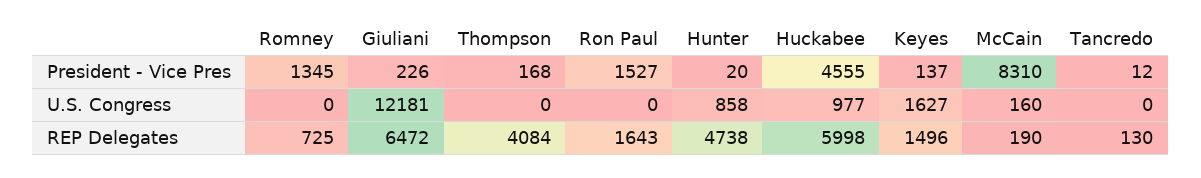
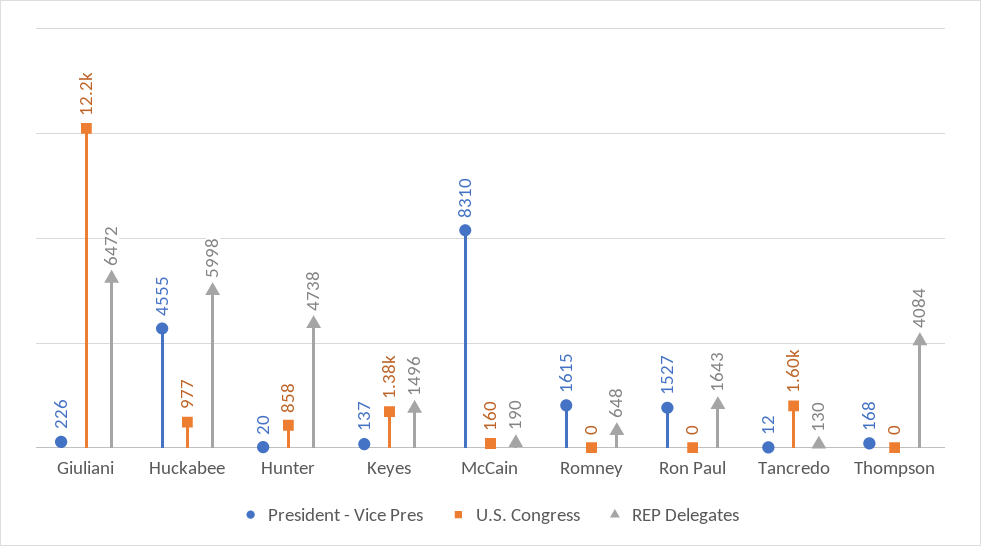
  {
    "President - Vice Pres": {
-     "Romney": 1345,
+     "Romney": 1615,
      "Giuliani": 226,
      "Thompson": 168,
      "Ron Paul": 1527,
      "Hunter": 20,
      "Huckabee": 4555,
      "Keyes": 137,
      "McCain": 8310,
      "Tancredo": 12
    },
    "U.S. Congress": {
      "Romney": 0,
      "Giuliani": 12181,
      "Thompson": 0,
      "Ron Paul": 0,
      "Hunter": 858,
      "Huckabee": 977,
-     "Keyes": 1627,
+     "Keyes": 1380,
      "McCain": 160,
-     "Tancredo": 0
+     "Tancredo": 1600
    },
    "REP Delegates": {
-     "Romney": 725,
+     "Romney": 648,
      "Giuliani": 6472,
      "Thompson": 4084,
      "Ron Paul": 1643,
      "Hunter": 4738,
      "Huckabee": 5998,
      "Keyes": 1496,
      "McCain": 190,
      "Tancredo": 130
    }
  }

